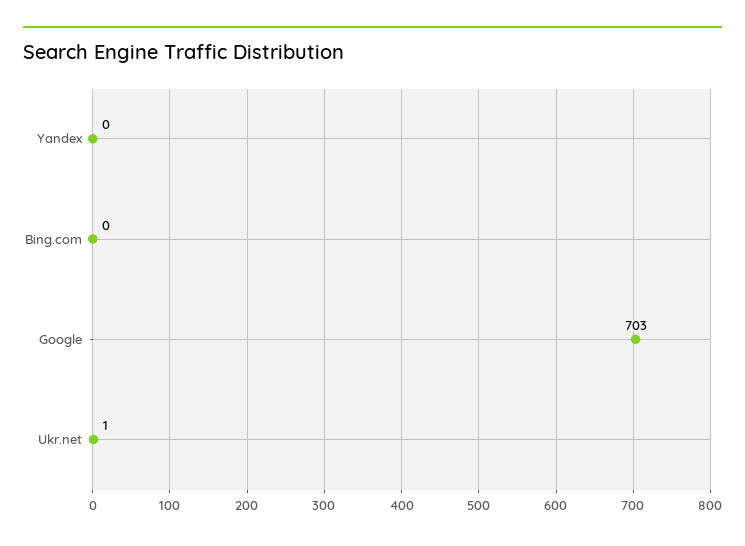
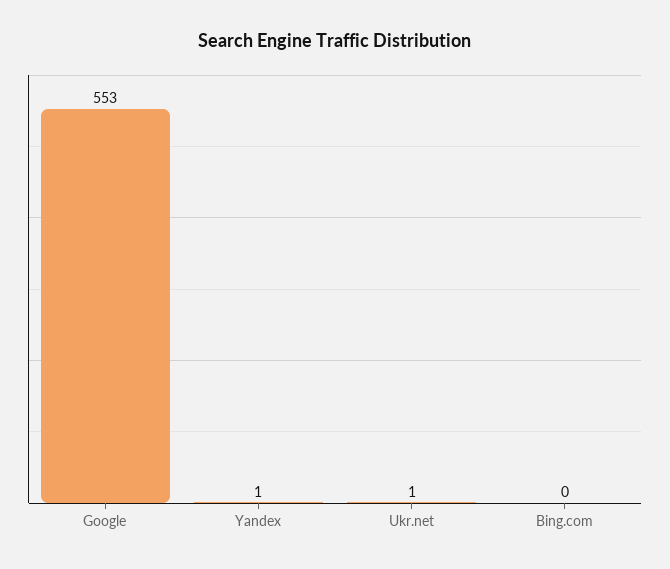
  {
-   "Yandex": 0,
+   "Yandex": 1,
    "Bing.com": 0,
-   "Google": 703,
+   "Google": 553,
    "Ukr.net": 1
  }

